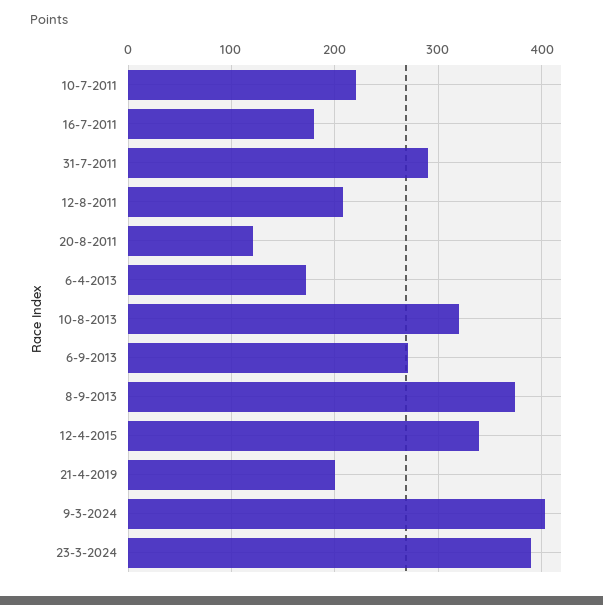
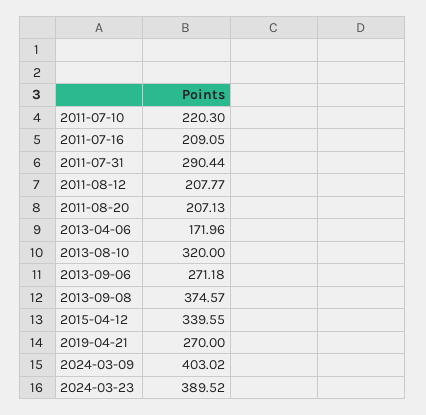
  {
    "10-7-2011": 220.3,
-   "16-7-2011": 180,
+   "16-7-2011": 209.05,
    "31-7-2011": 290.44,
    "12-8-2011": 207.77,
-   "20-8-2011": 120,
+   "20-8-2011": 207.13,
    "6-4-2013": 171.96,
    "10-8-2013": 320,
    "6-9-2013": 271.18,
    "8-9-2013": 374.57,
    "12-4-2015": 339.55,
-   "21-4-2019": 200,
+   "21-4-2019": 270,
    "9-3-2024": 403.02,
    "23-3-2024": 389.52
  }

